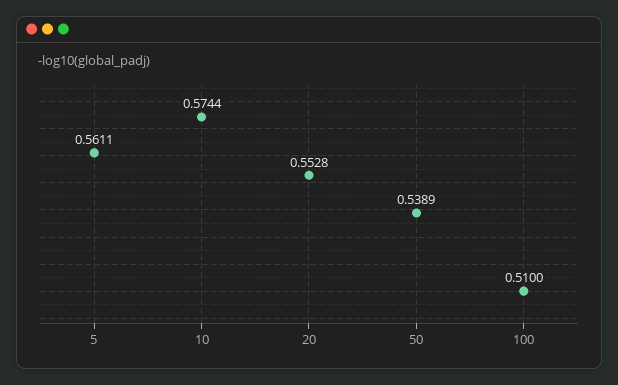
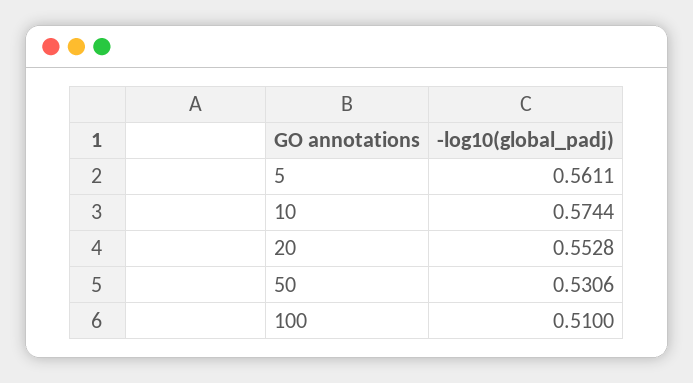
  {
    "5": 0.5611,
    "10": 0.5744,
    "20": 0.5528,
-   "50": 0.5389,
+   "50": 0.5306,
    "100": 0.51
  }

